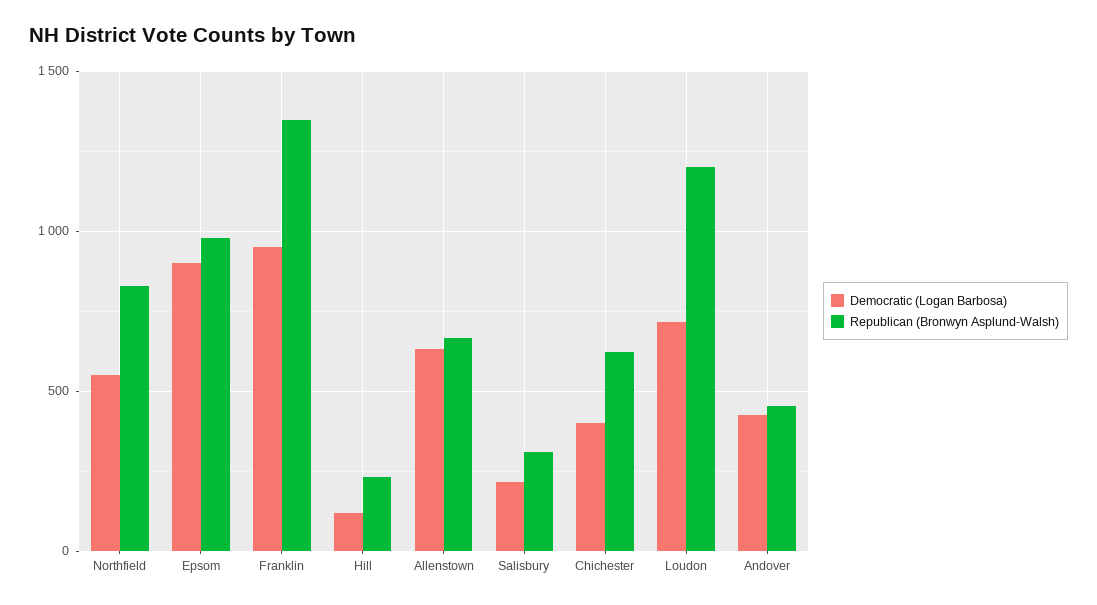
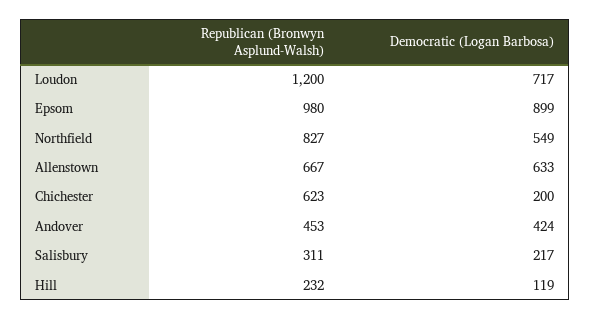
  {
    "Democratic (Logan Barbosa)": {
      "Northfield": 549,
      "Epsom": 899,
-     "Franklin": 950,
      "Hill": 119,
      "Allenstown": 633,
      "Salisbury": 217,
-     "Chichester": 400,
+     "Chichester": 200,
      "Loudon": 717,
      "Andover": 424
    },
    "Republican (Bronwyn Asplund-Walsh)": {
      "Northfield": 827,
      "Epsom": 980,
-     "Franklin": 1350,
      "Hill": 232,
      "Allenstown": 667,
      "Salisbury": 311,
      "Chichester": 623,
      "Loudon": 1200,
      "Andover": 453
    }
  }

